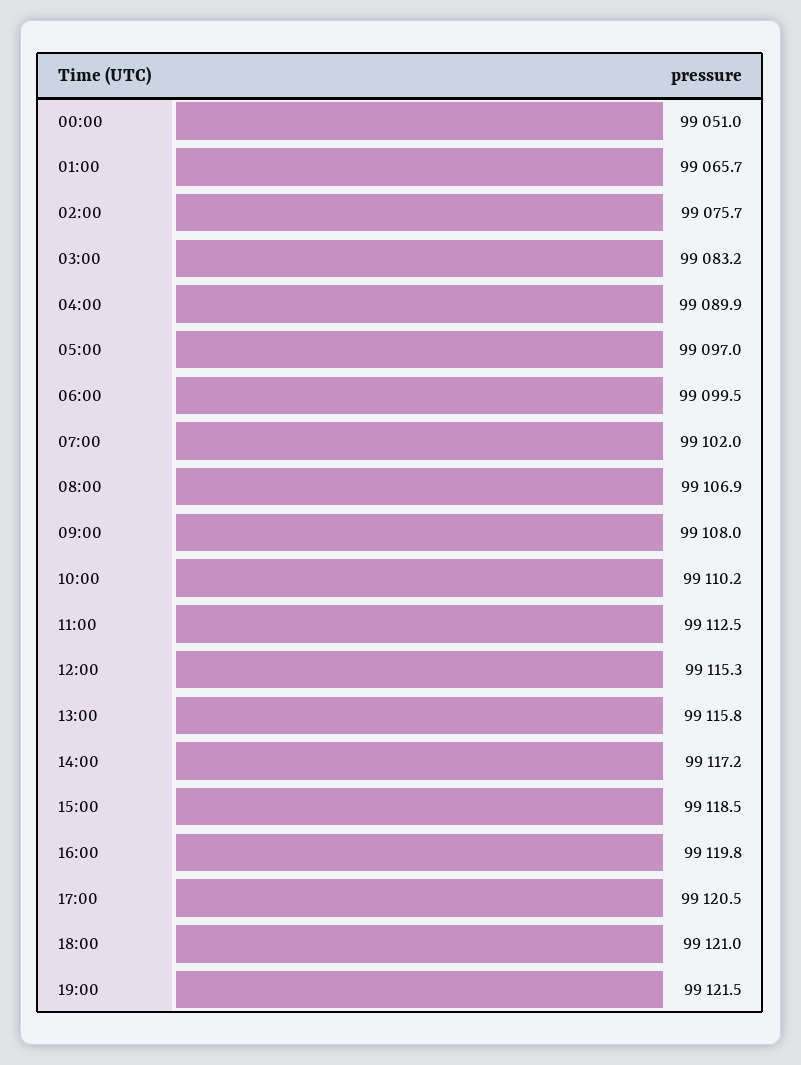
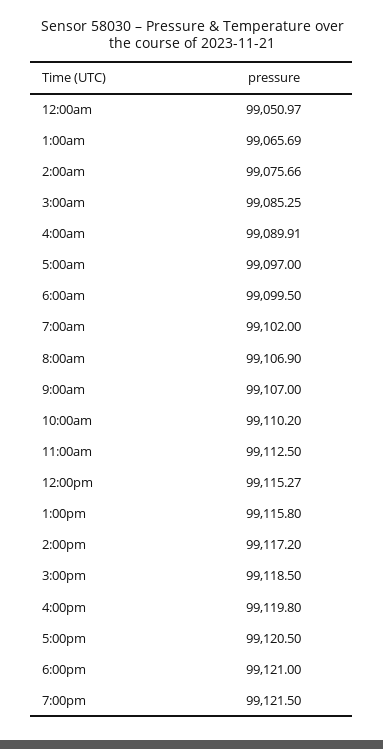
  {
    "00:00": 99050.97,
    "01:00": 99065.69,
    "02:00": 99075.66,
-   "03:00": 99083.2,
+   "03:00": 99085.25,
    "04:00": 99089.91,
    "05:00": 99097,
    "06:00": 99099.5,
    "07:00": 99102,
    "08:00": 99106.9,
-   "09:00": 99108,
+   "09:00": 99107,
    "10:00": 99110.2,
    "11:00": 99112.5,
    "12:00": 99115.27,
    "13:00": 99115.8,
    "14:00": 99117.2,
    "15:00": 99118.5,
    "16:00": 99119.8,
    "17:00": 99120.5,
    "18:00": 99121,
    "19:00": 99121.5
  }

